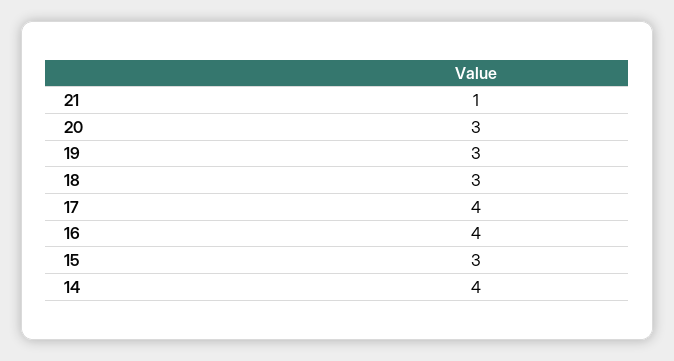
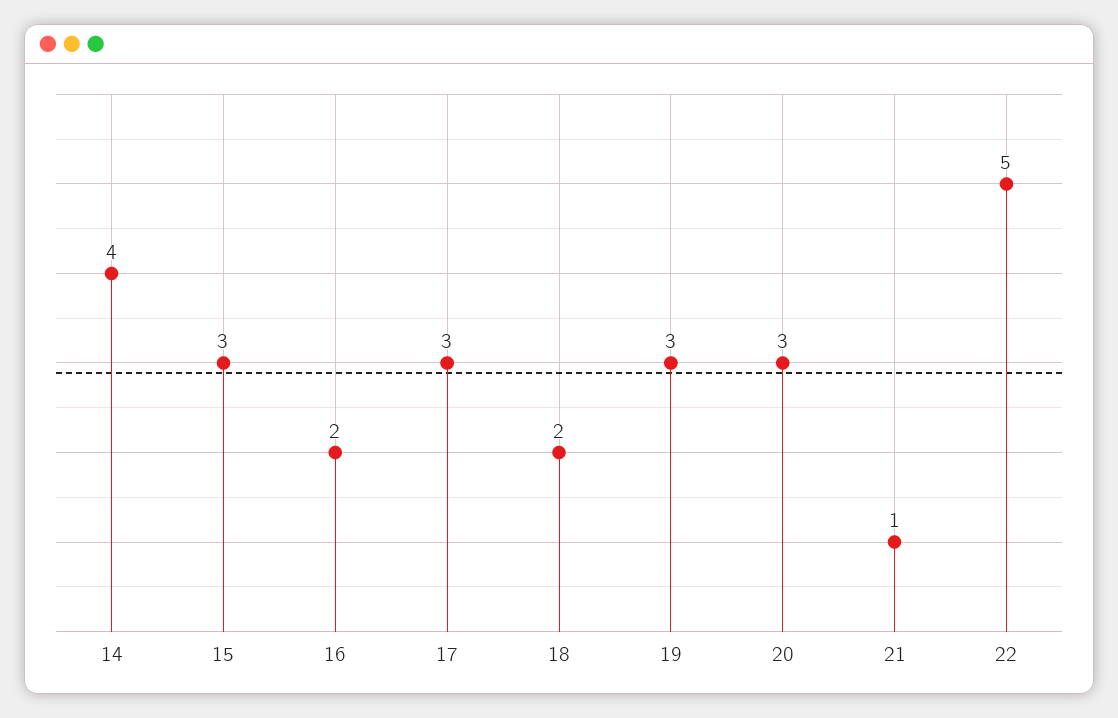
  {
    "21": 1,
    "20": 3,
    "19": 3,
-   "18": 3,
+   "18": 2,
-   "17": 4,
+   "17": 3,
-   "16": 4,
+   "16": 2,
    "15": 3,
-   "14": 4
+   "14": 4,
+   "22": 5
  }

